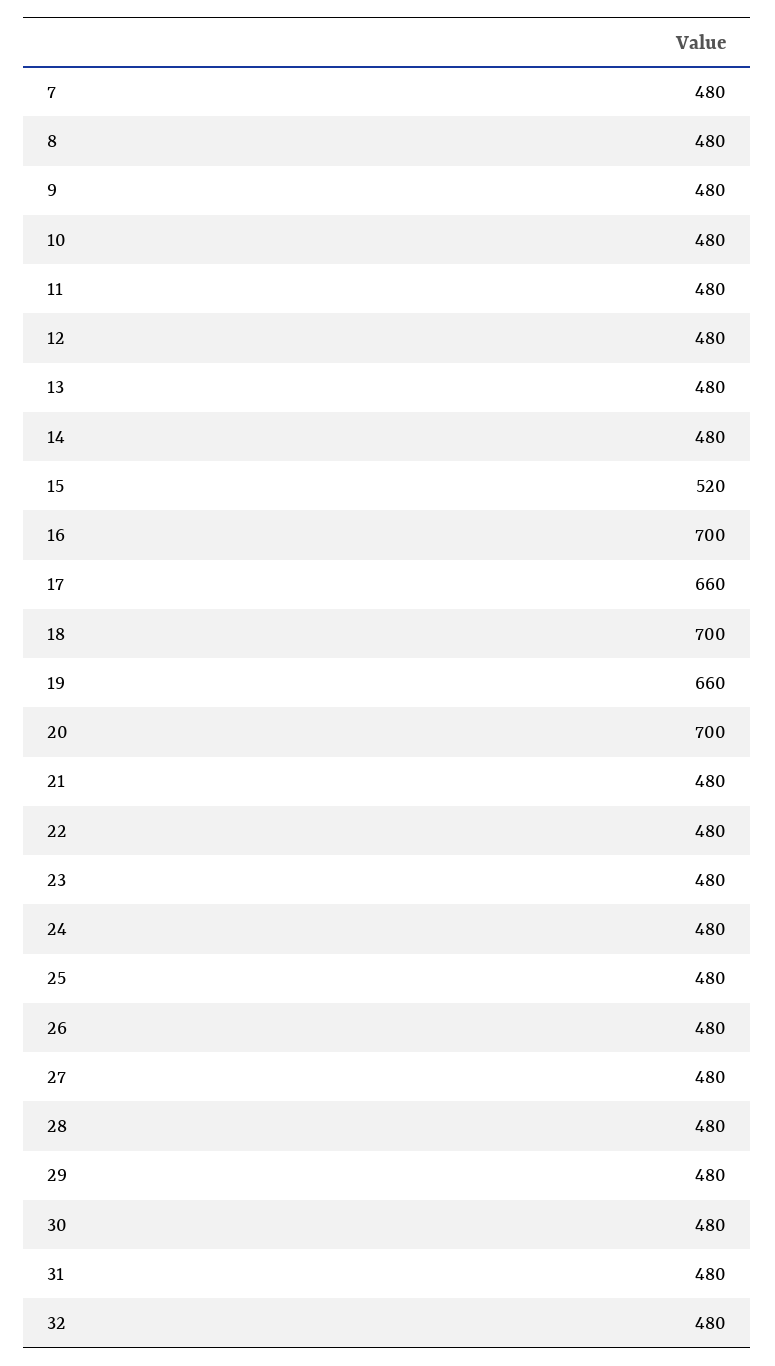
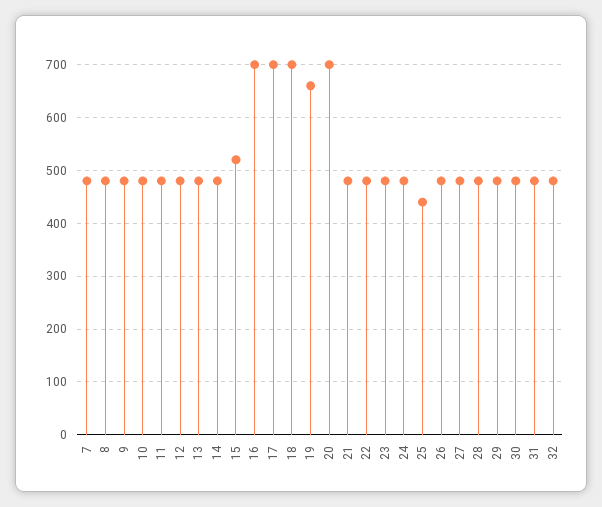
  {
    "7": 480,
    "8": 480,
    "9": 480,
    "10": 480,
    "11": 480,
    "12": 480,
    "13": 480,
    "14": 480,
    "15": 520,
    "16": 700,
-   "17": 660,
+   "17": 700,
    "18": 700,
    "19": 660,
    "20": 700,
    "21": 480,
    "22": 480,
    "23": 480,
    "24": 480,
-   "25": 480,
+   "25": 440,
    "26": 480,
    "27": 480,
    "28": 480,
    "29": 480,
    "30": 480,
    "31": 480,
    "32": 480
  }

